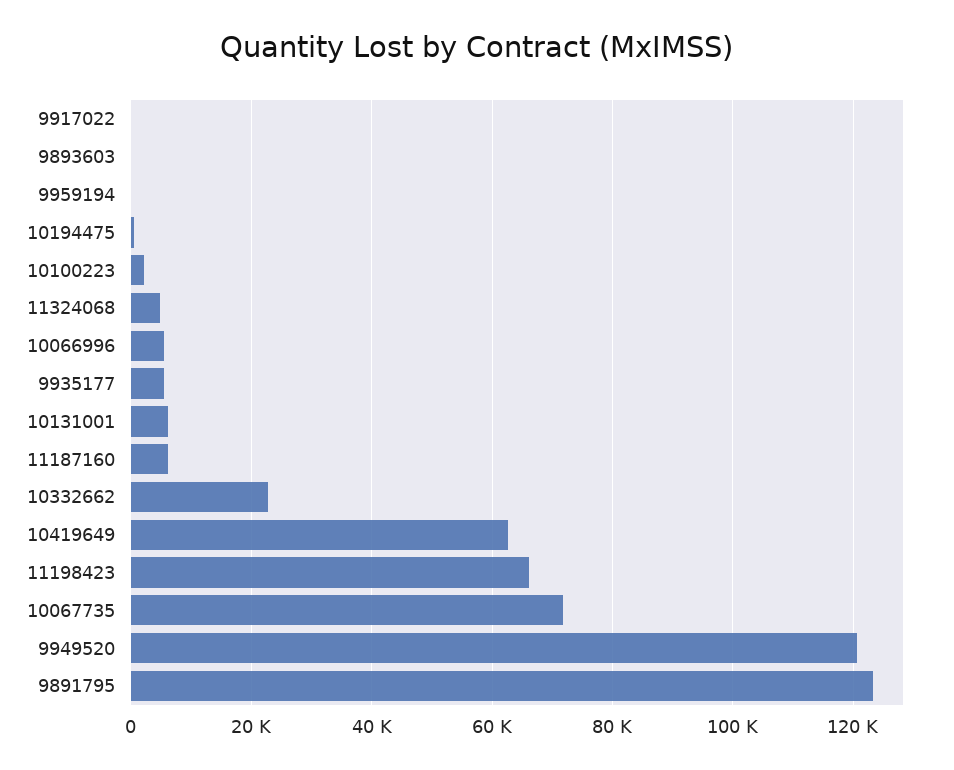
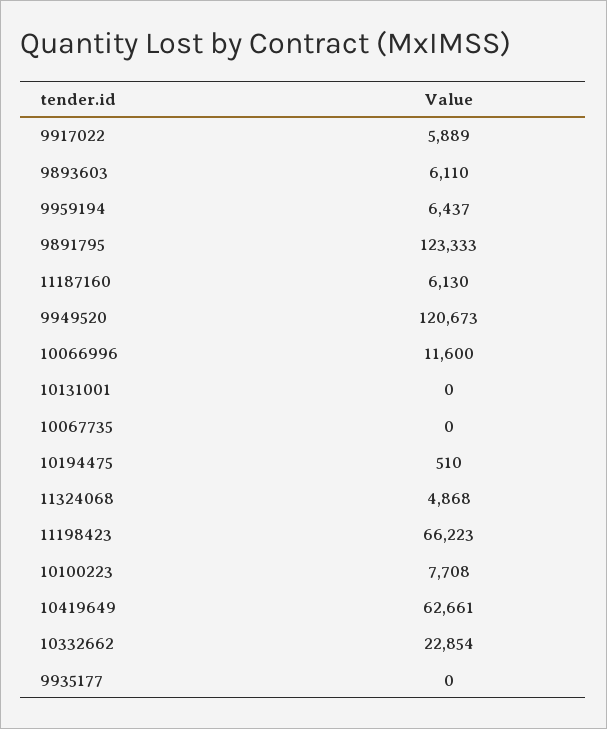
  {
-   "9917022": 0,
+   "9917022": 5889,
-   "9893603": 0,
+   "9893603": 6110,
-   "9959194": 0,
+   "9959194": 6437,
    "10194475": 510,
-   "10100223": 2000,
+   "10100223": 7708,
    "11324068": 4868,
-   "10066996": 6000,
+   "10066996": 11600,
-   "9935177": 6000,
+   "9935177": 0,
-   "10131001": 6000,
+   "10131001": 0,
    "11187160": 6130,
    "10332662": 22854,
    "10419649": 62661,
    "11198423": 66223,
-   "10067735": 72000,
+   "10067735": 0,
    "9949520": 120673,
    "9891795": 123333
  }

